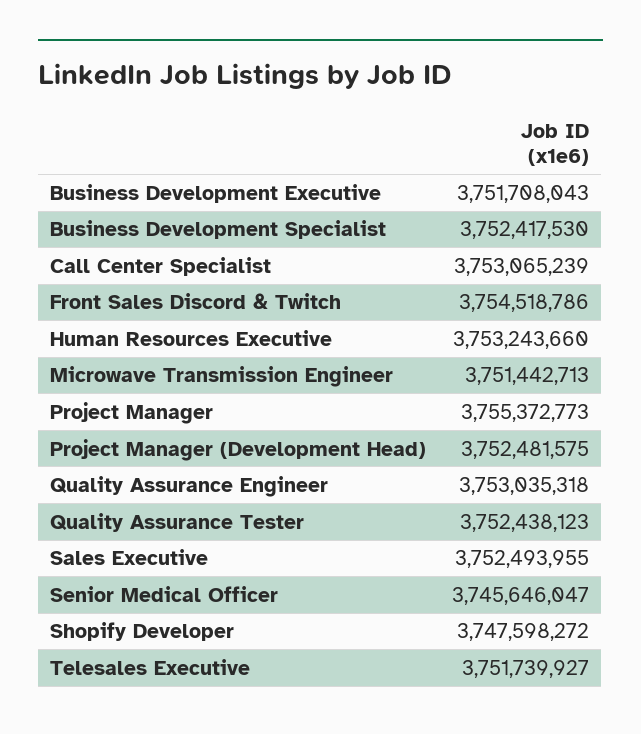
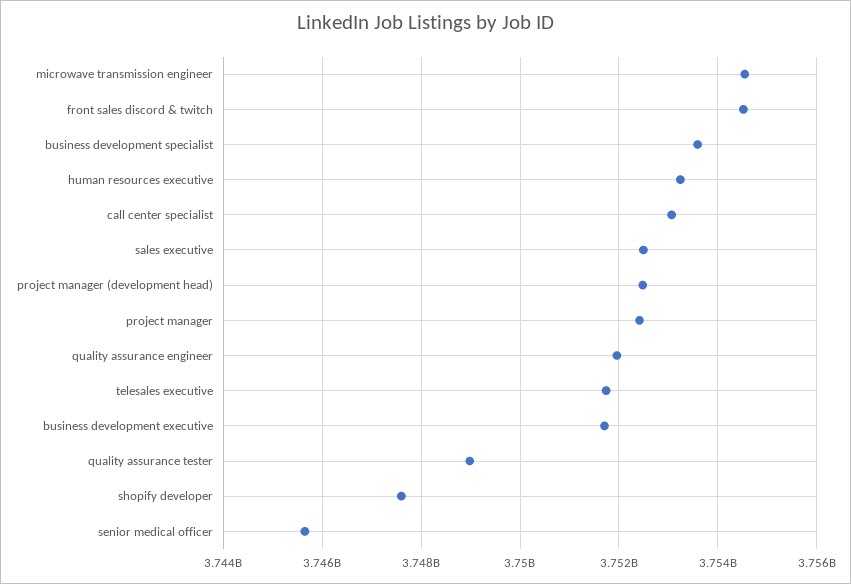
  {
    "Business Development Executive": 3751708043,
-   "Business Development Specialist": 3752417530,
+   "Business Development Specialist": 3753600000,
    "Call Center Specialist": 3753065239,
    "Front Sales Discord & Twitch": 3754518786,
    "Human Resources Executive": 3753243660,
-   "Microwave Transmission Engineer": 3751442713,
+   "Microwave Transmission Engineer": 3754600000,
-   "Project Manager": 3755372773,
+   "Project Manager": 3752400000,
    "Project Manager (Development Head)": 3752481575,
-   "Quality Assurance Engineer": 3753035318,
+   "Quality Assurance Engineer": 3752000000,
-   "Quality Assurance Tester": 3752438123,
+   "Quality Assurance Tester": 3749000000,
    "Sales Executive": 3752493955,
    "Senior Medical Officer": 3745646047,
    "Shopify Developer": 3747598272,
    "Telesales Executive": 3751739927
  }

